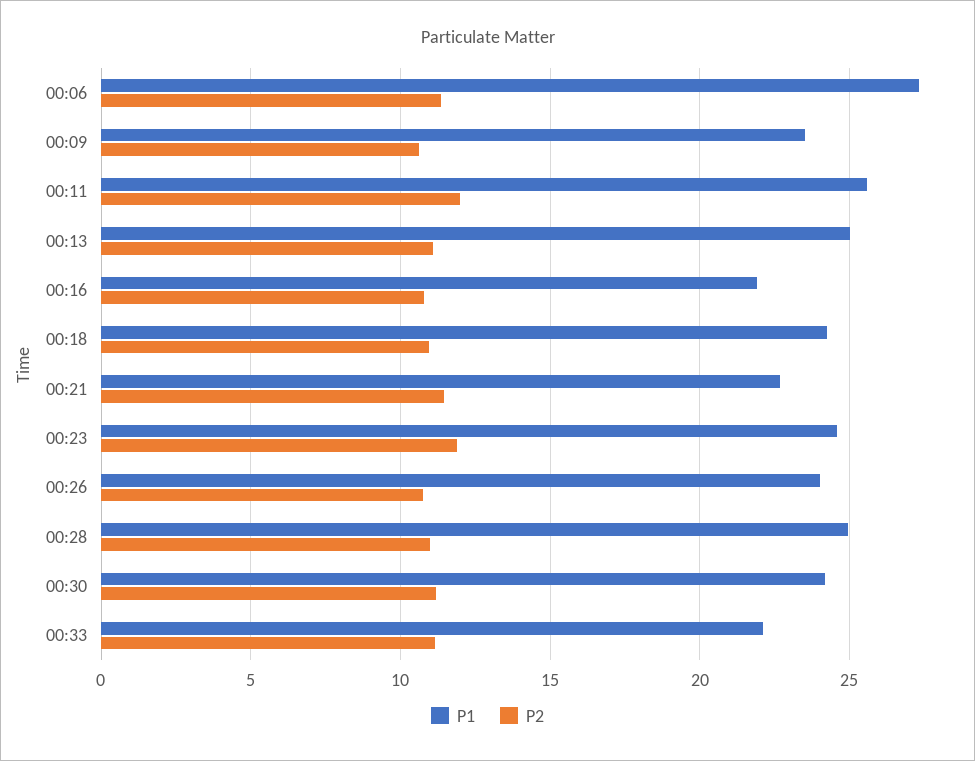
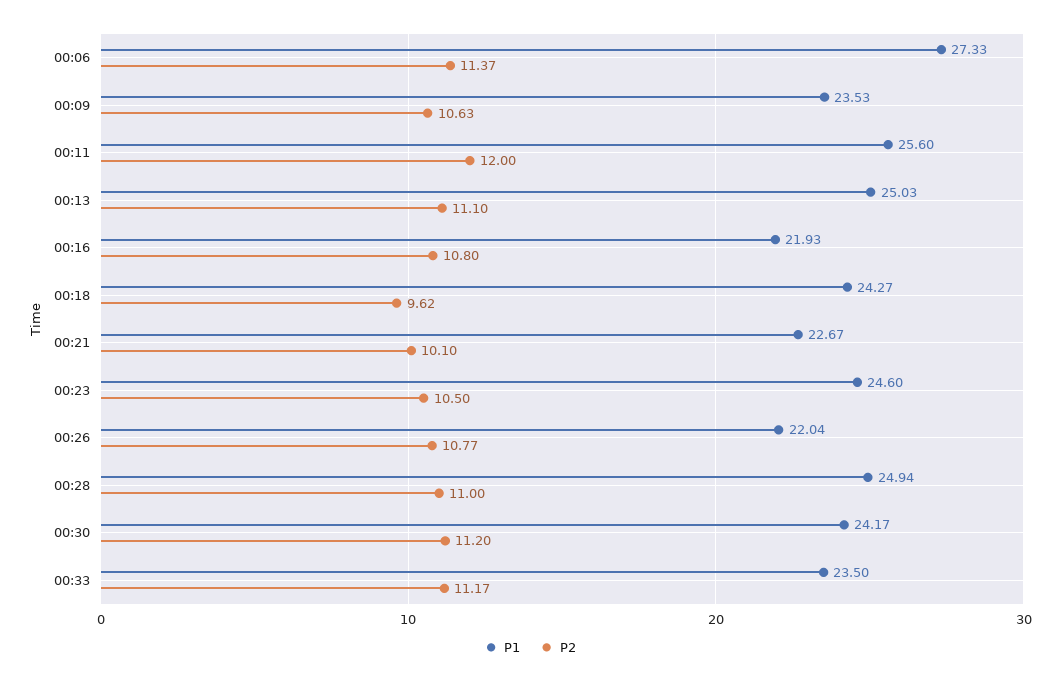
  {
    "P1": {
      "00:06": 27.33,
      "00:09": 23.53,
      "00:11": 25.6,
      "00:13": 25.03,
      "00:16": 21.93,
      "00:18": 24.27,
      "00:21": 22.67,
      "00:23": 24.6,
-     "00:26": 24,
+     "00:26": 22.04,
      "00:28": 24.94,
      "00:30": 24.17,
-     "00:33": 22
+     "00:33": 23.5
    },
    "P2": {
      "00:06": 11.37,
      "00:09": 10.63,
      "00:11": 12,
      "00:13": 11.1,
      "00:16": 10.8,
-     "00:18": 11,
+     "00:18": 9.62,
-     "00:21": 11.5,
+     "00:21": 10.1,
-     "00:23": 12,
+     "00:23": 10.5,
      "00:26": 10.77,
      "00:28": 11,
      "00:30": 11.2,
      "00:33": 11.17
    }
  }

